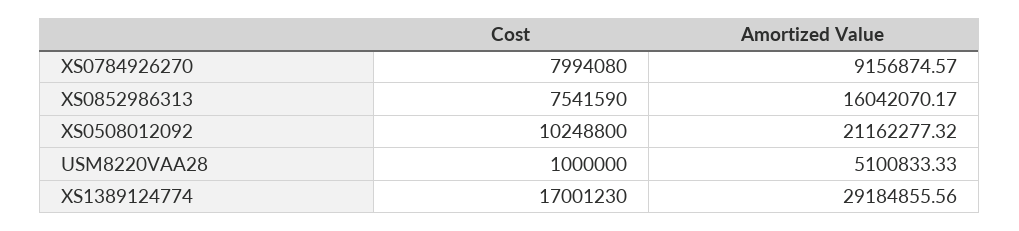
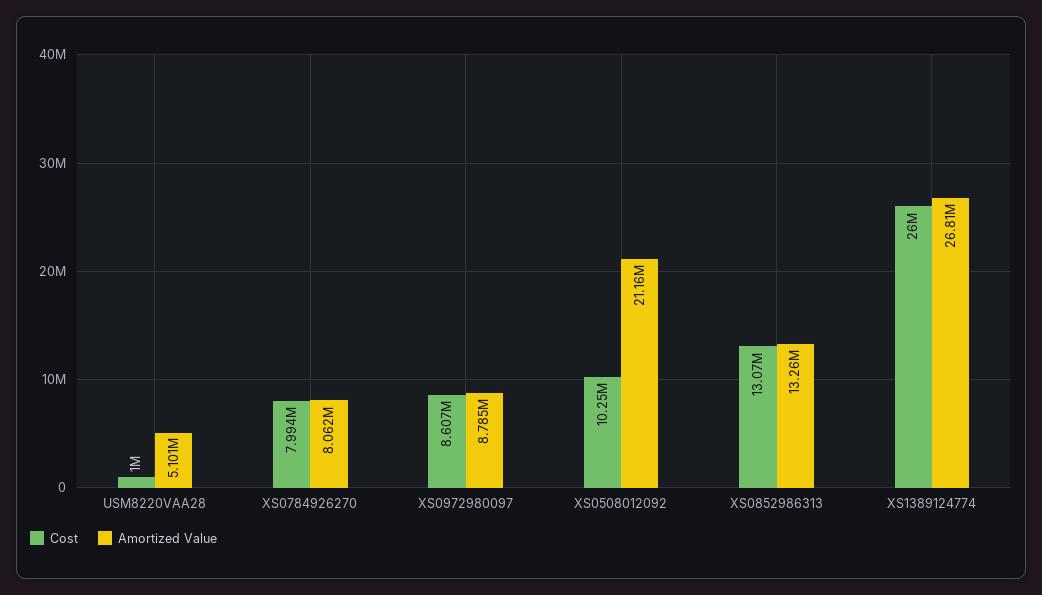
  {
    "Cost": {
      "XS0784926270": 7994080,
-     "XS0852986313": 7541590,
+     "XS0852986313": 13070000,
      "XS0508012092": 10248800,
      "USM8220VAA28": 1000000,
-     "XS1389124774": 17001230
+     "XS1389124774": 26000000,
+     "XS0972980097": 8607000
    },
    "Amortized Value": {
-     "XS0784926270": 9156874.57,
+     "XS0784926270": 8062000,
-     "XS0852986313": 16042070.17,
+     "XS0852986313": 13260000,
      "XS0508012092": 21162277.32,
      "USM8220VAA28": 5100833.33,
-     "XS1389124774": 29184855.56
+     "XS1389124774": 26810000,
+     "XS0972980097": 8785000
    }
  }

